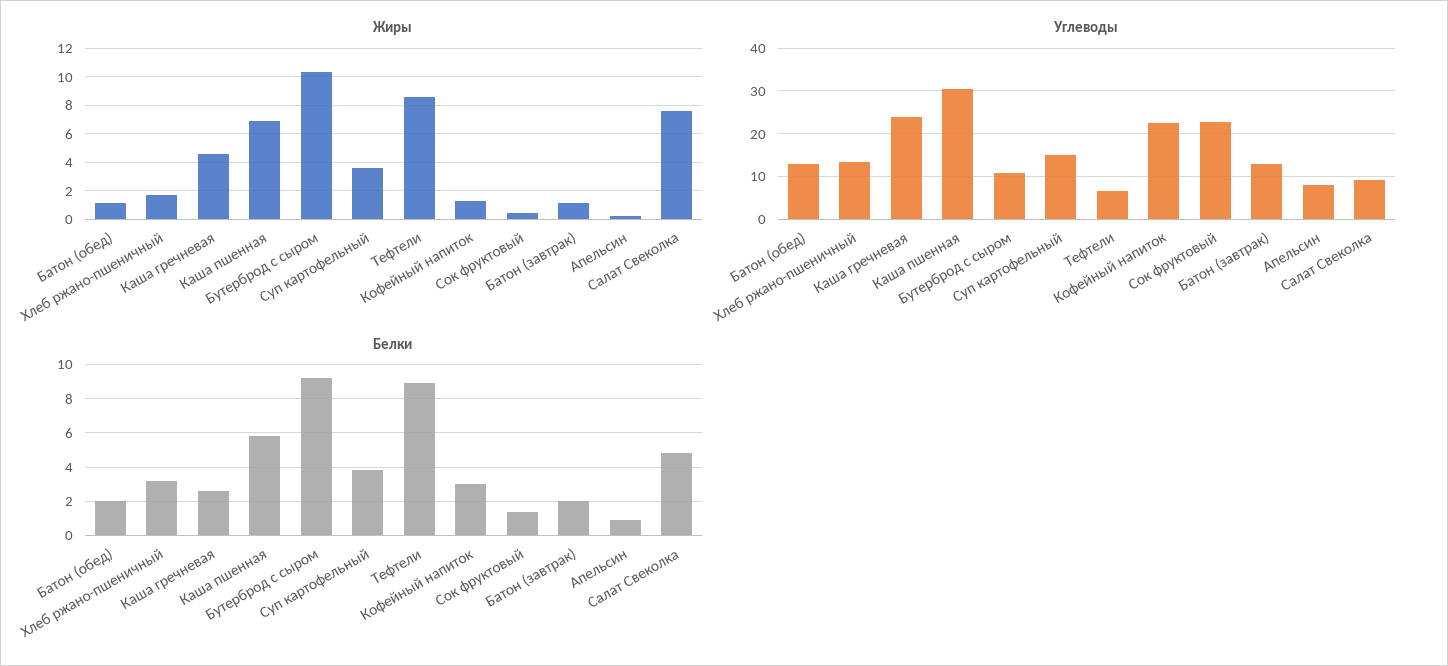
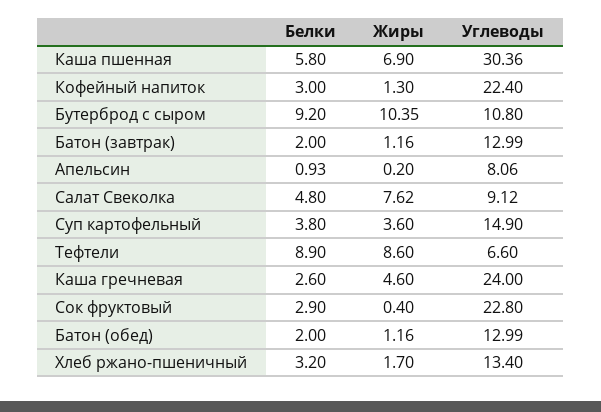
  {
    "Жиры": {
      "Батон (обед)": 1.16,
      "Хлеб ржано-пшеничный": 1.7,
      "Каша гречневая": 4.6,
      "Каша пшенная": 6.9,
      "Бутерброд с сыром": 10.35,
      "Суп картофельный": 3.6,
      "Тефтели": 8.6,
      "Кофейный напиток": 1.3,
      "Сок фруктовый": 0.4,
      "Батон (завтрак)": 1.16,
      "Апельсин": 0.2,
      "Салат Свеколка": 7.62
    },
    "Углеводы": {
      "Батон (обед)": 12.99,
      "Хлеб ржано-пшеничный": 13.4,
      "Каша гречневая": 24,
      "Каша пшенная": 30.36,
      "Бутерброд с сыром": 10.8,
      "Суп картофельный": 14.9,
      "Тефтели": 6.6,
      "Кофейный напиток": 22.4,
      "Сок фруктовый": 22.8,
      "Батон (завтрак)": 12.99,
      "Апельсин": 8.06,
      "Салат Свеколка": 9.12
    },
    "Белки": {
      "Батон (обед)": 2,
      "Хлеб ржано-пшеничный": 3.2,
      "Каша гречневая": 2.6,
      "Каша пшенная": 5.8,
      "Бутерброд с сыром": 9.2,
      "Суп картофельный": 3.8,
      "Тефтели": 8.9,
      "Кофейный напиток": 3,
-     "Сок фруктовый": 1.5,
+     "Сок фруктовый": 2.9,
      "Батон (завтрак)": 2,
      "Апельсин": 0.93,
      "Салат Свеколка": 4.8
    }
  }

